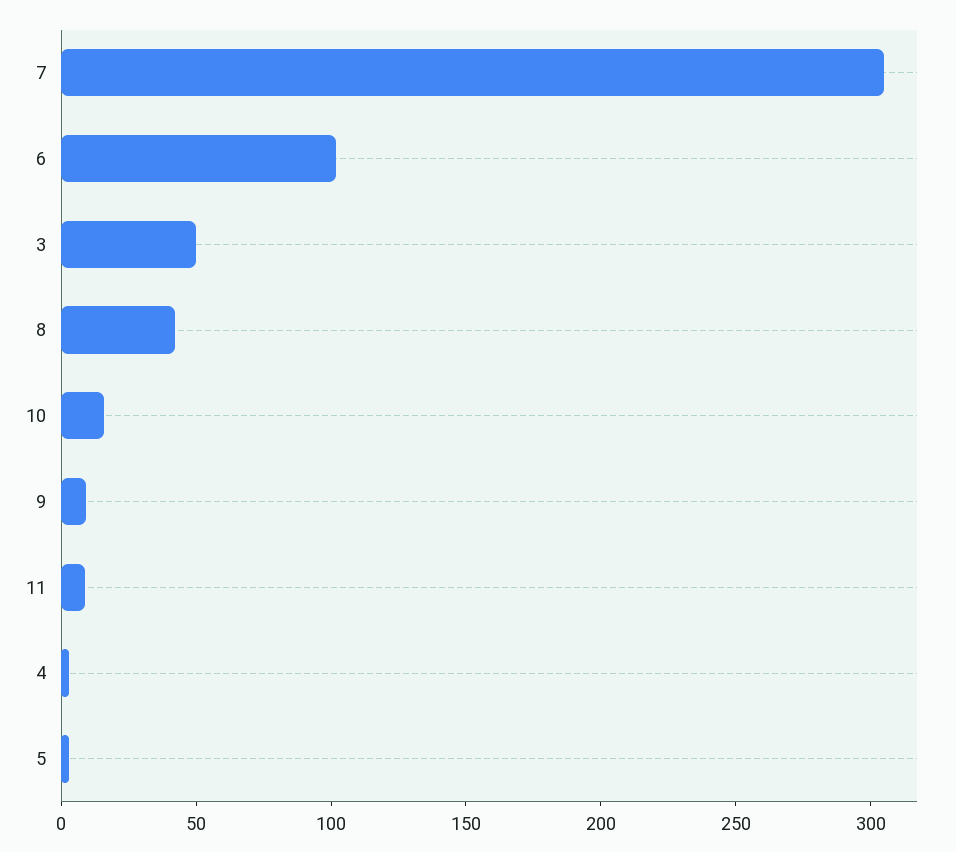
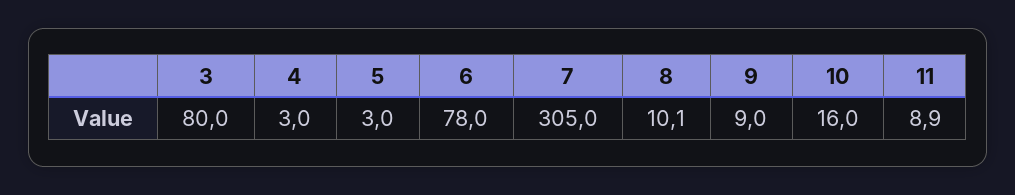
  {
    "7": 305,
-   "6": 100,
+   "6": 78,
-   "3": 50,
+   "3": 80,
-   "8": 40,
+   "8": 10.1,
    "10": 16,
    "9": 9,
    "11": 8.9,
    "4": 3,
    "5": 3
  }

